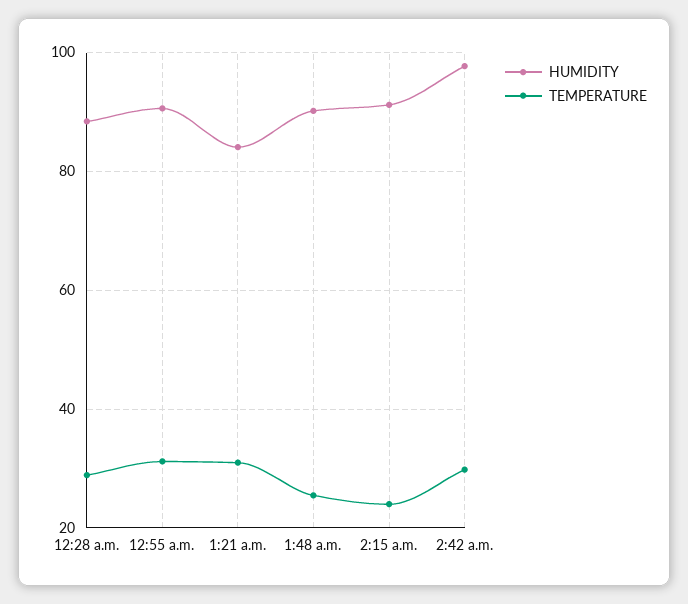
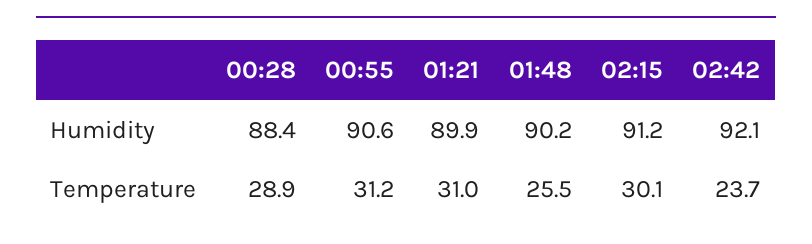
  {
    "HUMIDITY": {
      "12:28 a.m.": 88.4,
      "12:55 a.m.": 90.6,
-     "1:21 a.m.": 84,
+     "1:21 a.m.": 89.9,
      "1:48 a.m.": 90.2,
      "2:15 a.m.": 91.2,
-     "2:42 a.m.": 98
+     "2:42 a.m.": 92.1
    },
    "TEMPERATURE": {
      "12:28 a.m.": 28.9,
      "12:55 a.m.": 31.2,
      "1:21 a.m.": 31,
      "1:48 a.m.": 25.5,
-     "2:15 a.m.": 24,
+     "2:15 a.m.": 30.1,
-     "2:42 a.m.": 30
+     "2:42 a.m.": 23.7
    }
  }

